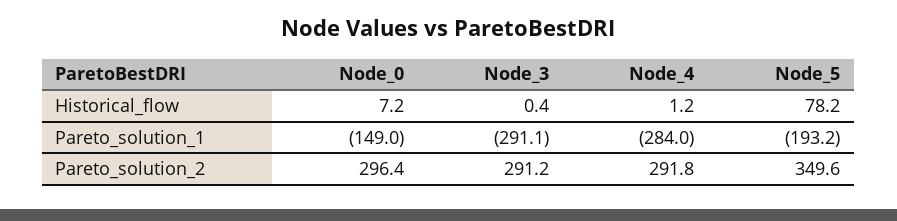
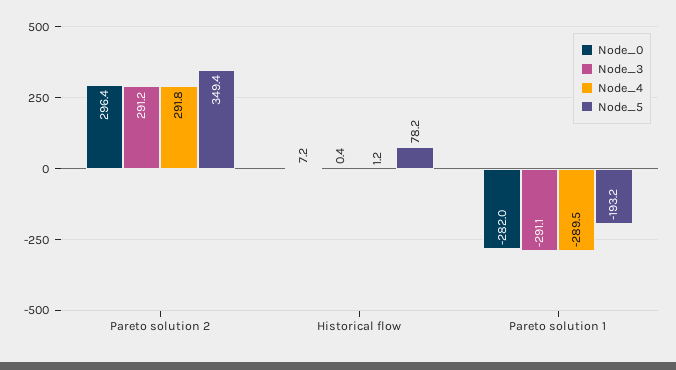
  {
    "Node_0": {
      "Historical_flow": 7.2,
-     "Pareto_solution_1": -149,
+     "Pareto_solution_1": -282,
      "Pareto_solution_2": 296.4
    },
    "Node_3": {
      "Historical_flow": 0.4,
      "Pareto_solution_1": -291.1,
      "Pareto_solution_2": 291.2
    },
    "Node_4": {
      "Historical_flow": 1.2,
-     "Pareto_solution_1": -284,
+     "Pareto_solution_1": -289.5,
      "Pareto_solution_2": 291.8
    },
    "Node_5": {
      "Historical_flow": 78.2,
      "Pareto_solution_1": -193.2,
-     "Pareto_solution_2": 349.6
+     "Pareto_solution_2": 349.4
    }
  }

